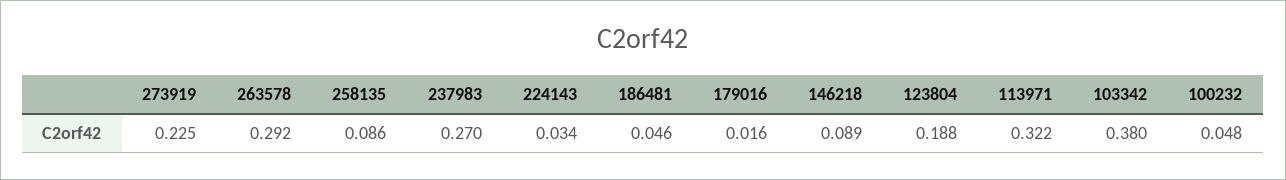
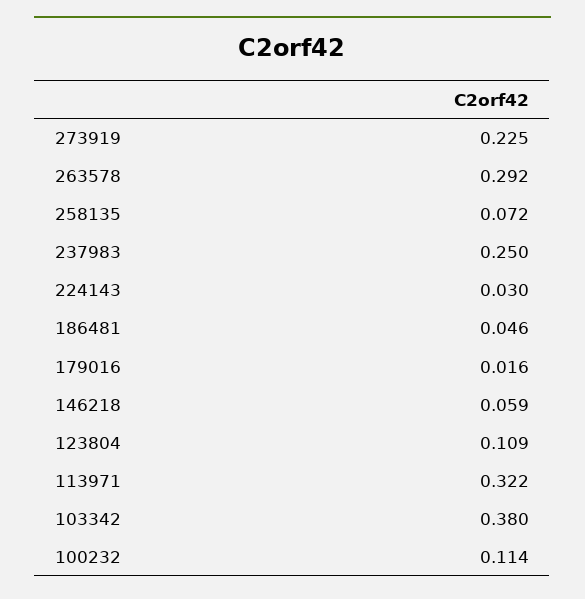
  {
    "273919": 0.225,
    "263578": 0.292,
-   "258135": 0.086,
+   "258135": 0.072,
-   "237983": 0.27,
+   "237983": 0.25,
-   "224143": 0.034,
+   "224143": 0.03,
    "186481": 0.046,
    "179016": 0.016,
-   "146218": 0.089,
+   "146218": 0.059,
-   "123804": 0.188,
+   "123804": 0.109,
    "113971": 0.322,
    "103342": 0.38,
-   "100232": 0.048
+   "100232": 0.114
  }

